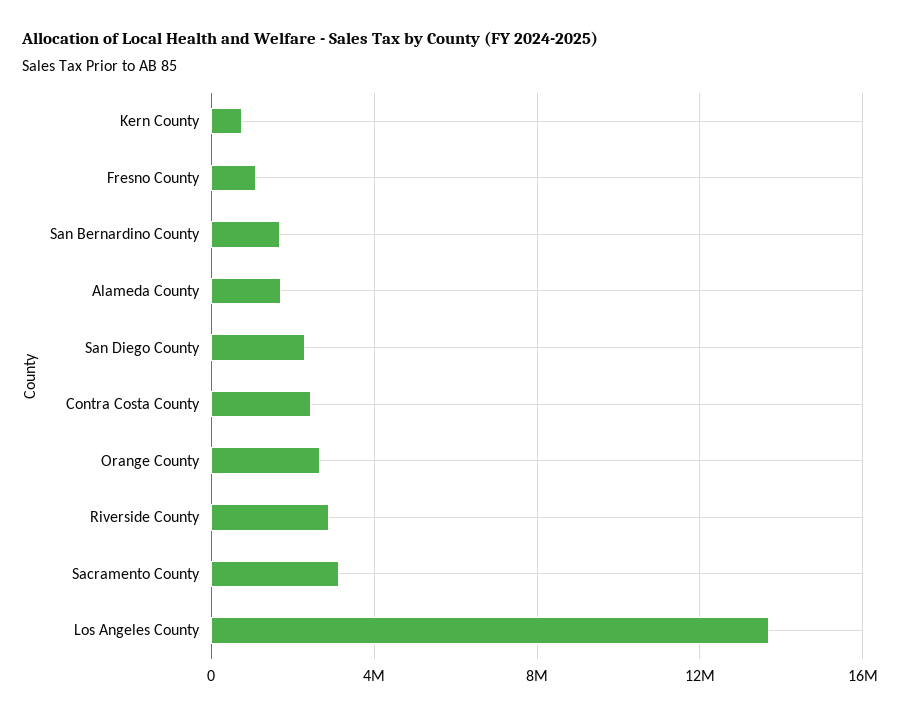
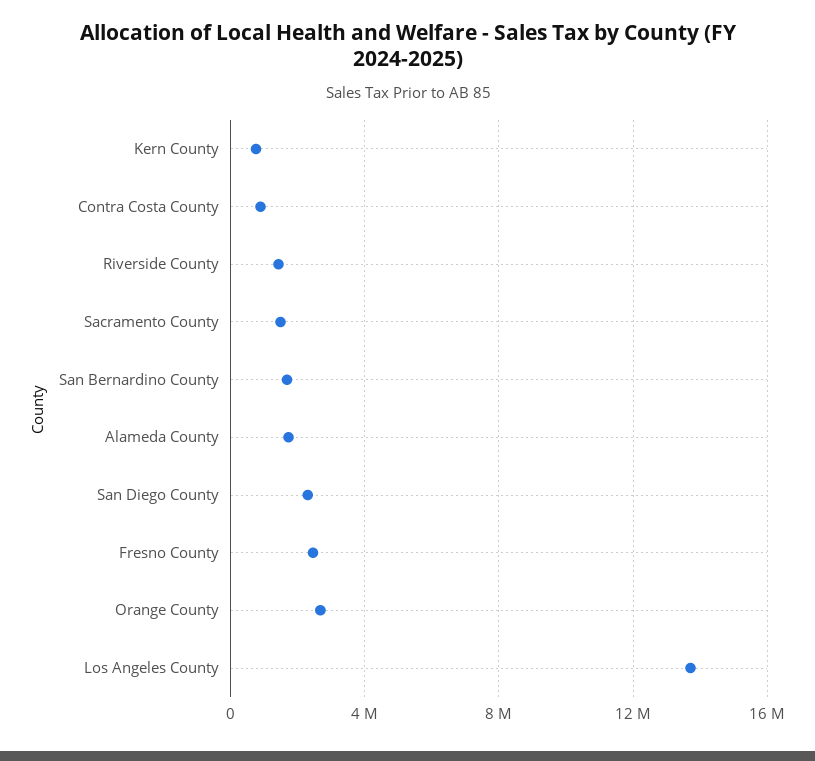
  {
    "Kern County": 500000,
-   "Fresno County": 1000000,
+   "Fresno County": 2500000,
    "San Bernardino County": 1500000,
    "Alameda County": 1500000,
    "San Diego County": 2500000,
-   "Contra Costa County": 2500000,
+   "Contra Costa County": 1000000,
    "Orange County": 2500000,
-   "Riverside County": 3000000,
+   "Riverside County": 1500000,
-   "Sacramento County": 3000000,
+   "Sacramento County": 1500000,
    "Los Angeles County": 13500000
  }

